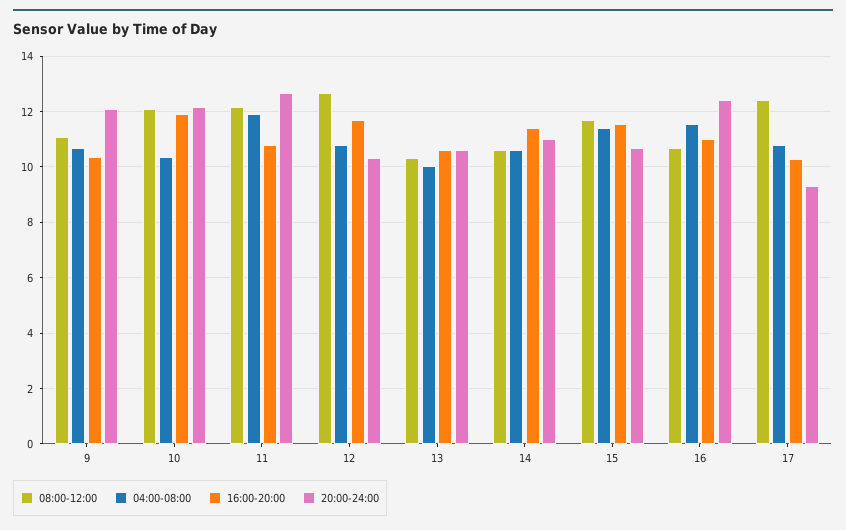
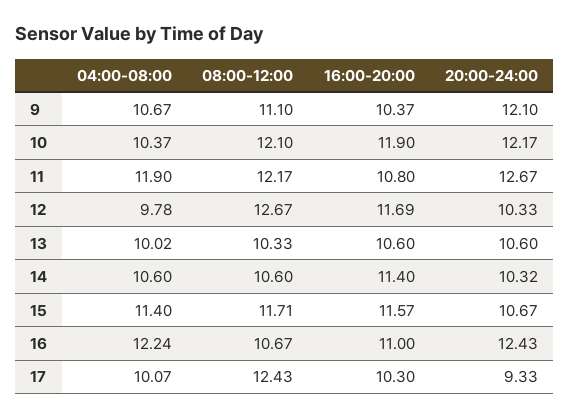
  {
    "08:00-12:00": {
      "9": 11.1,
      "10": 12.1,
      "11": 12.17,
      "12": 12.67,
      "13": 10.33,
      "14": 10.6,
      "15": 11.71,
      "16": 10.67,
      "17": 12.43
    },
    "04:00-08:00": {
      "9": 10.67,
      "10": 10.37,
      "11": 11.9,
-     "12": 10.75,
+     "12": 9.78,
      "13": 10.02,
      "14": 10.6,
      "15": 11.4,
-     "16": 11.5,
+     "16": 12.24,
-     "17": 10.75
+     "17": 10.07
    },
    "16:00-20:00": {
      "9": 10.37,
      "10": 11.9,
      "11": 10.8,
      "12": 11.69,
      "13": 10.6,
      "14": 11.4,
      "15": 11.57,
      "16": 11,
      "17": 10.3
    },
    "20:00-24:00": {
      "9": 12.1,
      "10": 12.17,
      "11": 12.67,
      "12": 10.33,
      "13": 10.6,
-     "14": 11,
+     "14": 10.32,
      "15": 10.67,
      "16": 12.43,
      "17": 9.33
    }
  }

